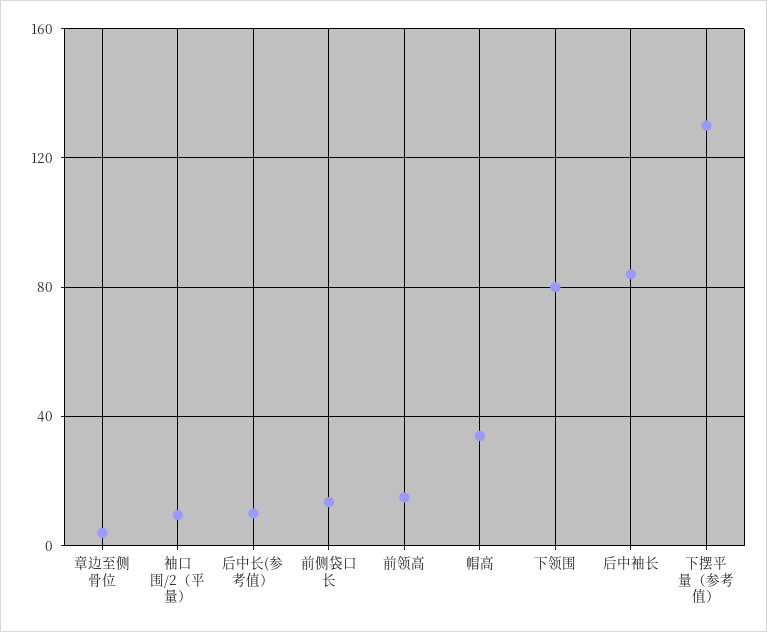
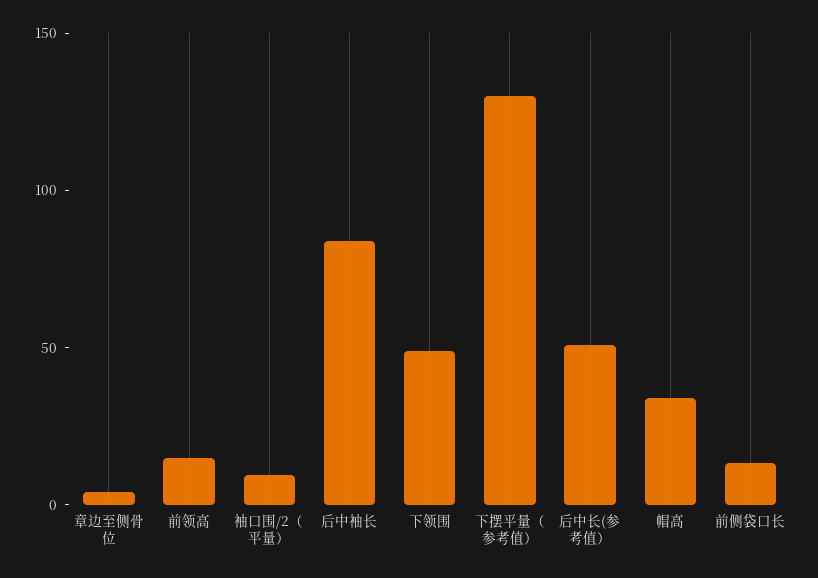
  {
    "章边至侧骨位": 5,
    "袖口围/2（平量）": 10,
-   "后中长(参考值）": 10,
+   "后中长(参考值）": 50,
    "前侧袋口长": 15,
    "前领高": 15,
    "帽高": 35,
-   "下领围": 80,
+   "下领围": 50,
    "后中袖长": 85,
    "下摆平量（参考值）": 130
  }

